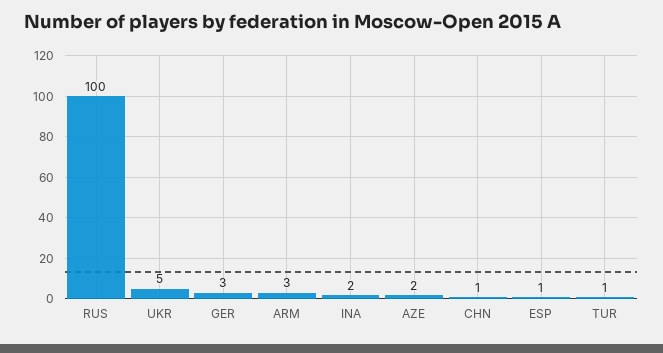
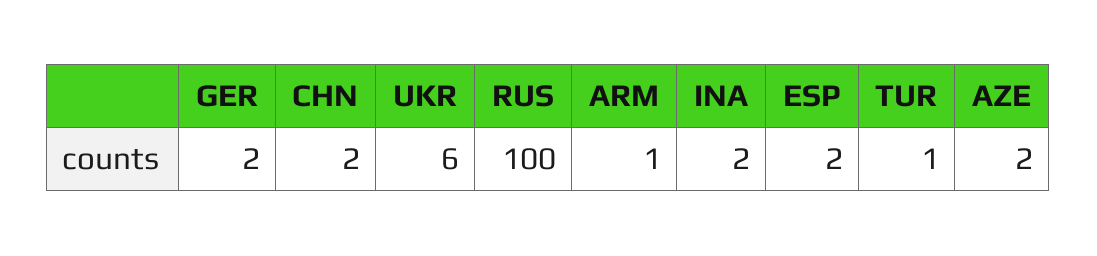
  {
    "RUS": 100,
-   "UKR": 5,
+   "UKR": 6,
-   "GER": 3,
+   "GER": 2,
-   "ARM": 3,
+   "ARM": 1,
    "INA": 2,
    "AZE": 2,
-   "CHN": 1,
+   "CHN": 2,
-   "ESP": 1,
+   "ESP": 2,
    "TUR": 1
  }

